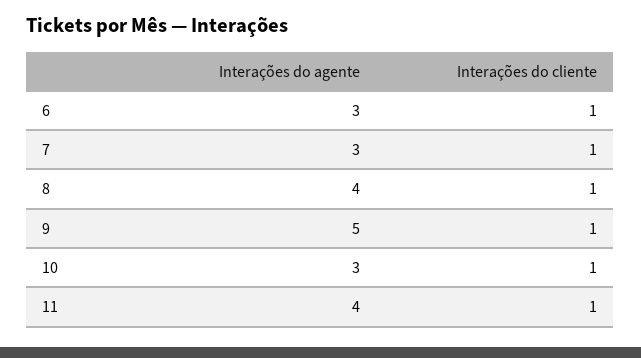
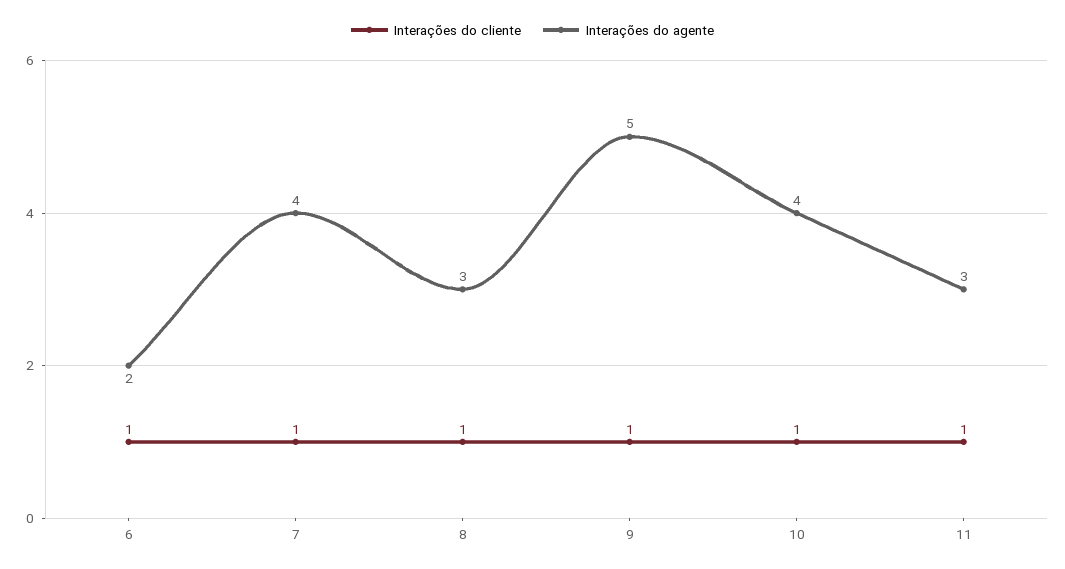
  {
    "Interações do agente": {
-     "6": 3,
+     "6": 2,
-     "7": 3,
+     "7": 4,
-     "8": 4,
+     "8": 3,
      "9": 5,
-     "10": 3,
+     "10": 4,
-     "11": 4
+     "11": 3
    },
    "Interações do cliente": {
      "6": 1,
      "7": 1,
      "8": 1,
      "9": 1,
      "10": 1,
      "11": 1
    }
  }

